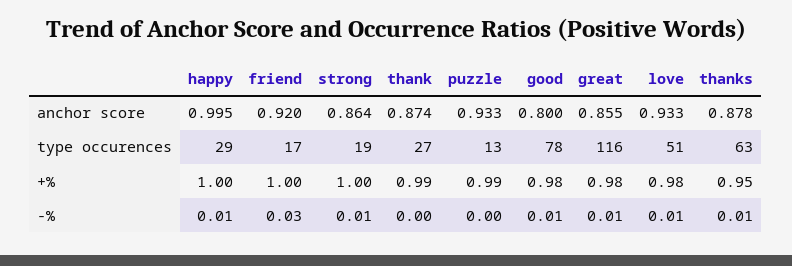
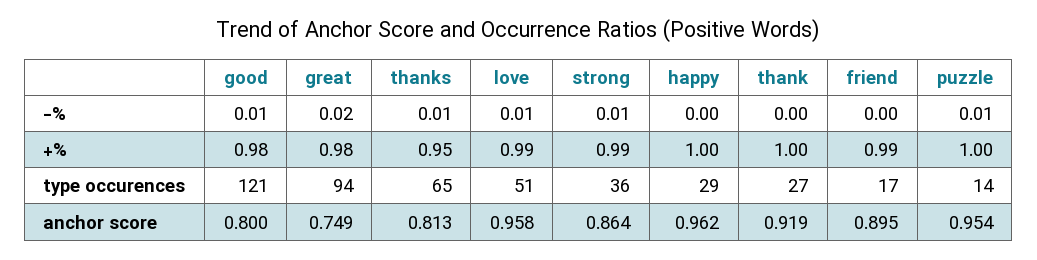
  {
    "happy": {
-     "anchor score": 0.995,
+     "anchor score": 0.962,
      "type occurences": 29,
      "+%": 1,
-     "-%": 0.01
+     "-%": 0
    },
    "friend": {
-     "anchor score": 0.92,
+     "anchor score": 0.895,
      "type occurences": 17,
-     "+%": 1,
+     "+%": 0.99,
-     "-%": 0.03
+     "-%": 0
    },
    "strong": {
      "anchor score": 0.864,
-     "type occurences": 19,
+     "type occurences": 36,
-     "+%": 1,
+     "+%": 0.99,
      "-%": 0.01
    },
    "thank": {
-     "anchor score": 0.874,
+     "anchor score": 0.919,
      "type occurences": 27,
-     "+%": 0.99,
+     "+%": 1,
      "-%": 0
    },
    "puzzle": {
-     "anchor score": 0.933,
+     "anchor score": 0.954,
-     "type occurences": 13,
+     "type occurences": 14,
-     "+%": 0.99,
+     "+%": 1,
-     "-%": 0
+     "-%": 0.01
    },
    "good": {
      "anchor score": 0.8,
-     "type occurences": 78,
+     "type occurences": 121,
      "+%": 0.98,
      "-%": 0.01
    },
    "great": {
-     "anchor score": 0.855,
+     "anchor score": 0.749,
-     "type occurences": 116,
+     "type occurences": 94,
      "+%": 0.98,
-     "-%": 0.01
+     "-%": 0.02
    },
    "love": {
-     "anchor score": 0.933,
+     "anchor score": 0.958,
      "type occurences": 51,
-     "+%": 0.98,
+     "+%": 0.99,
      "-%": 0.01
    },
    "thanks": {
-     "anchor score": 0.878,
+     "anchor score": 0.813,
-     "type occurences": 63,
+     "type occurences": 65,
      "+%": 0.95,
      "-%": 0.01
    }
  }

